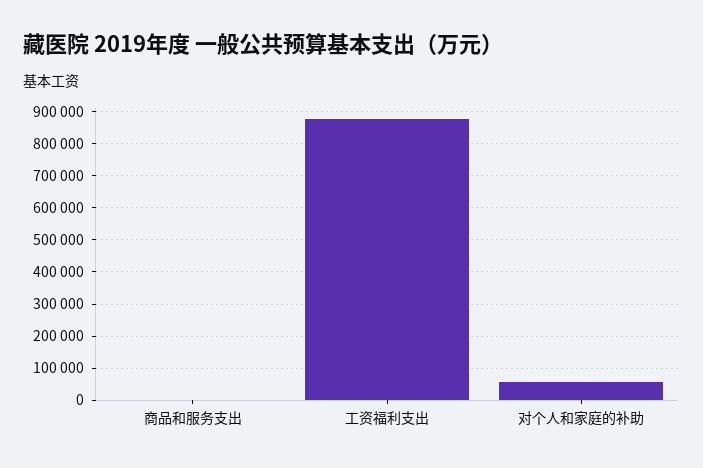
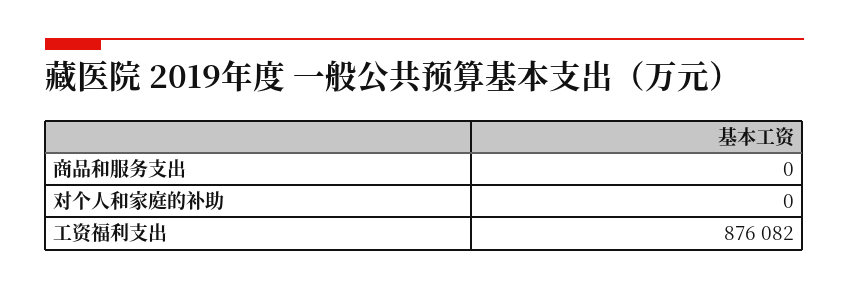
  {
    "商品和服务支出": 0,
    "工资福利支出": 876082,
-   "对个人和家庭的补助": 60000
+   "对个人和家庭的补助": 0
  }

